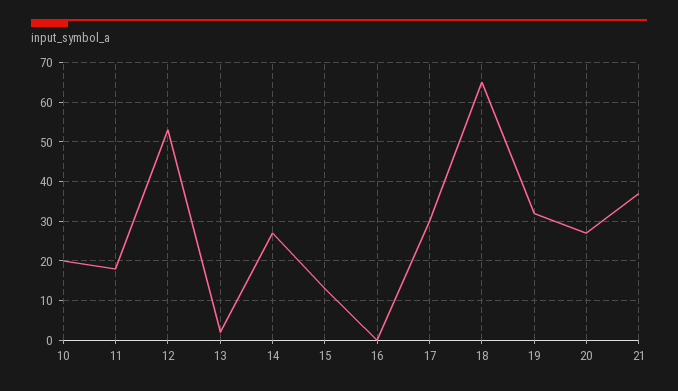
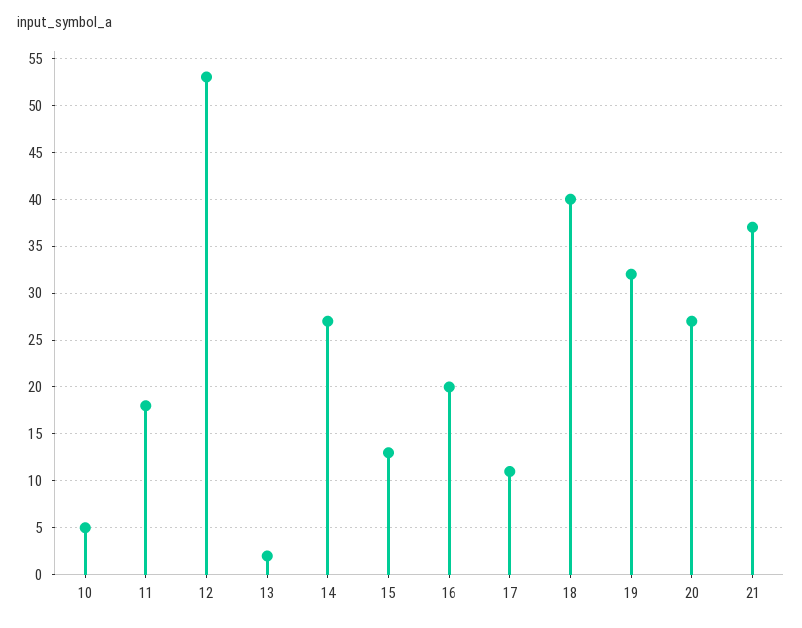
  {
-   "10": 20,
+   "10": 5,
    "11": 18,
    "12": 53,
    "13": 2,
    "14": 27,
    "15": 13,
-   "16": 0,
+   "16": 20,
-   "17": 30,
+   "17": 11,
-   "18": 65,
+   "18": 40,
    "19": 32,
    "20": 27,
    "21": 37
  }

